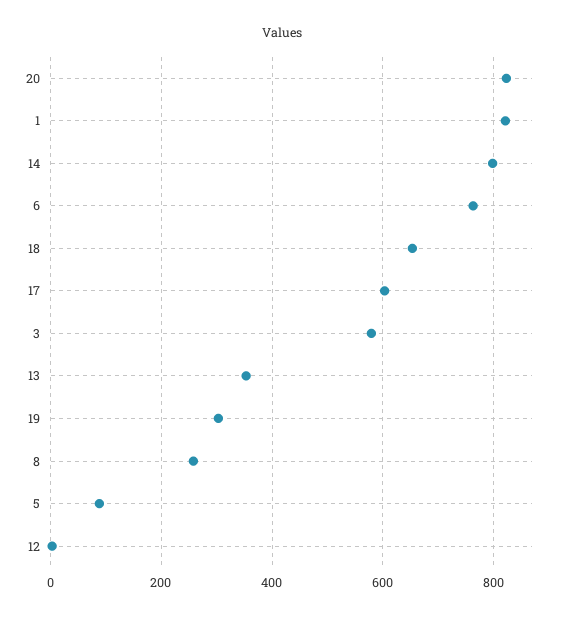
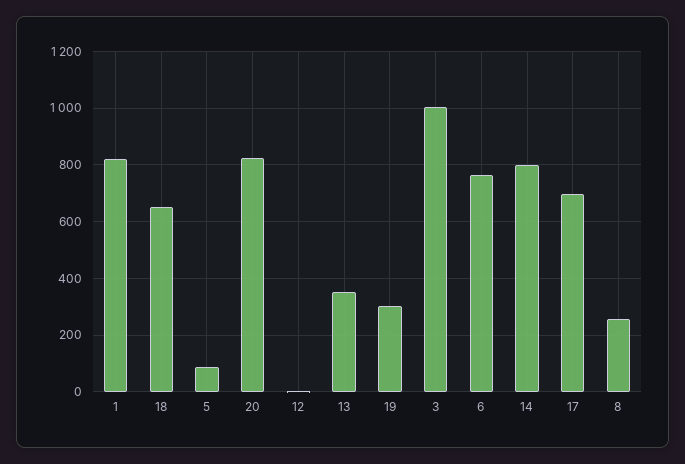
  {
    "20": 820,
    "1": 820,
    "14": 800,
    "6": 760,
    "18": 660,
-   "17": 600,
+   "17": 700,
-   "3": 580,
+   "3": 1000,
    "13": 360,
    "19": 300,
    "8": 260,
    "5": 80,
    "12": 0
  }

